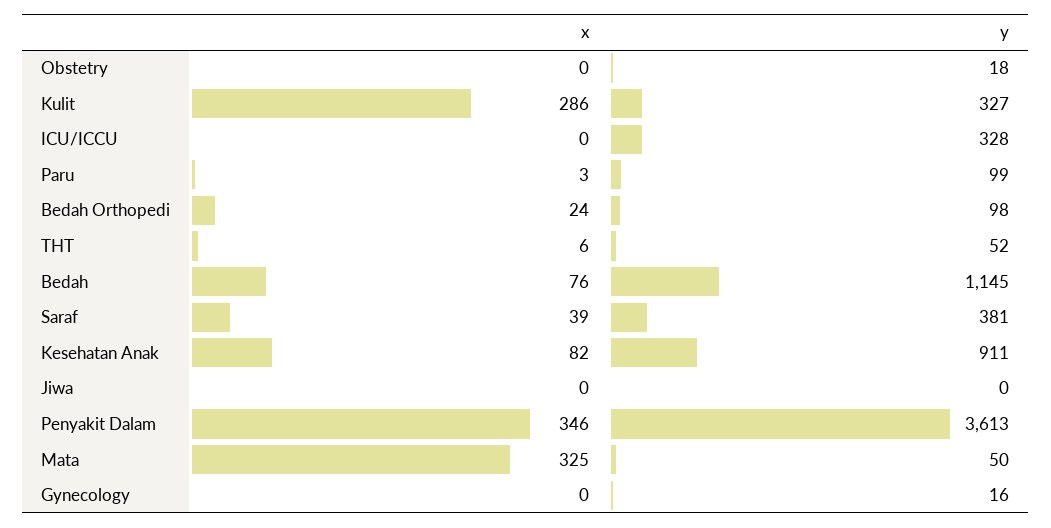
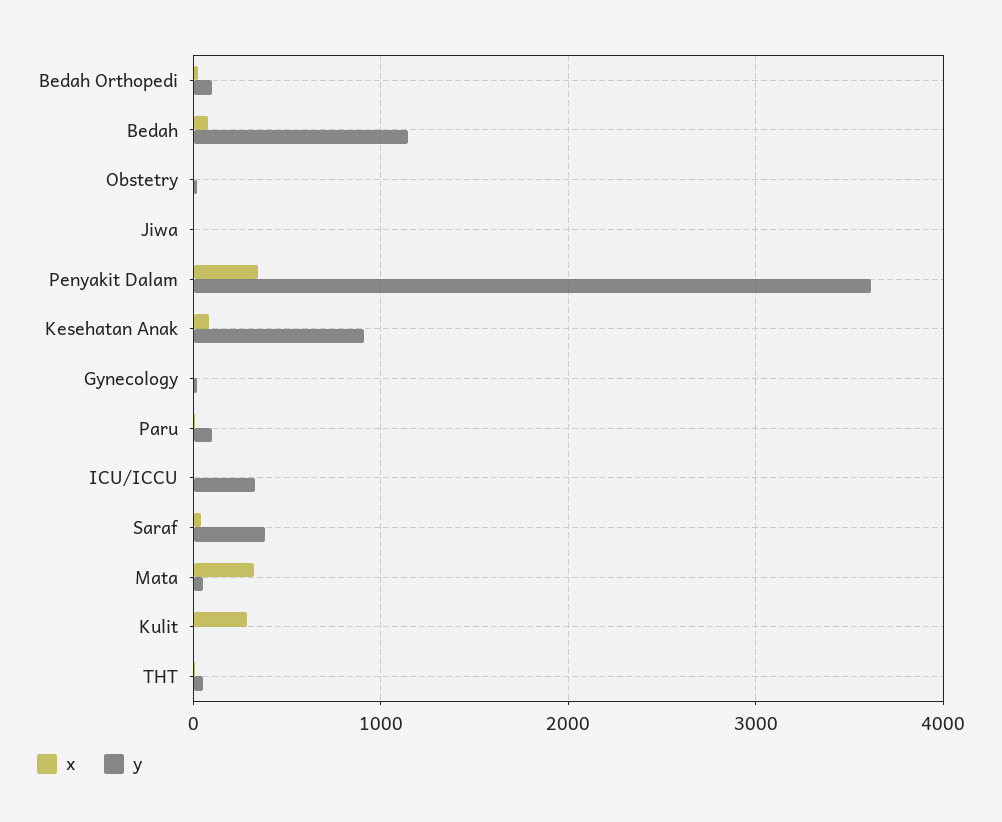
  {
    "x": {
      "Obstetry": 0,
      "Kulit": 286,
      "ICU/ICCU": 0,
      "Paru": 3,
      "Bedah Orthopedi": 24,
      "THT": 6,
      "Bedah": 76,
      "Saraf": 39,
      "Kesehatan Anak": 82,
      "Jiwa": 0,
      "Penyakit Dalam": 346,
      "Mata": 325,
      "Gynecology": 0
    },
    "y": {
      "Obstetry": 18,
-     "Kulit": 327,
+     "Kulit": 0,
      "ICU/ICCU": 328,
      "Paru": 99,
      "Bedah Orthopedi": 98,
      "THT": 52,
      "Bedah": 1145,
      "Saraf": 381,
      "Kesehatan Anak": 911,
      "Jiwa": 0,
      "Penyakit Dalam": 3613,
      "Mata": 50,
      "Gynecology": 16
    }
  }

